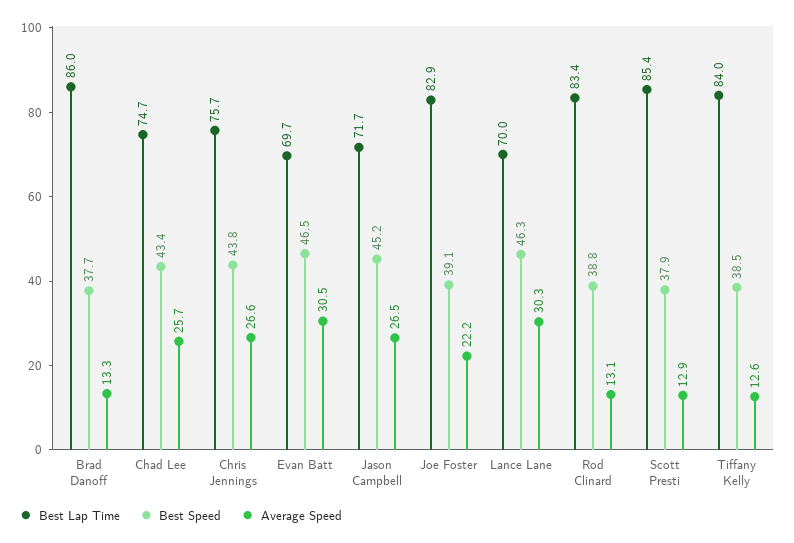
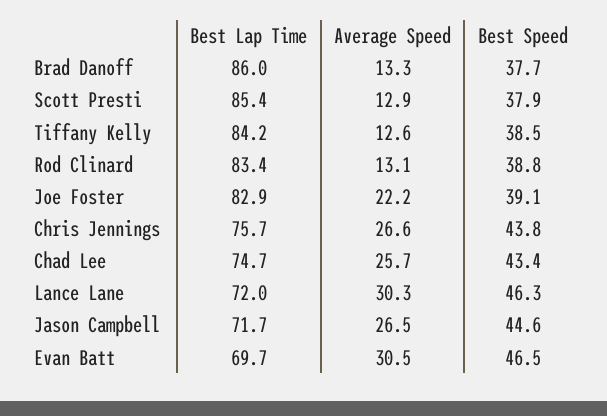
  {
    "Best Lap Time": {
      "Brad Danoff": 86,
      "Chad Lee": 74.7,
      "Chris Jennings": 75.7,
      "Evan Batt": 69.7,
      "Jason Campbell": 71.7,
      "Joe Foster": 82.9,
-     "Lance Lane": 70,
+     "Lance Lane": 72,
      "Rod Clinard": 83.4,
      "Scott Presti": 85.4,
-     "Tiffany Kelly": 84
+     "Tiffany Kelly": 84.2
    },
    "Best Speed": {
      "Brad Danoff": 37.7,
      "Chad Lee": 43.4,
      "Chris Jennings": 43.8,
      "Evan Batt": 46.5,
-     "Jason Campbell": 45.2,
+     "Jason Campbell": 44.6,
      "Joe Foster": 39.1,
      "Lance Lane": 46.3,
      "Rod Clinard": 38.8,
      "Scott Presti": 37.9,
      "Tiffany Kelly": 38.5
    },
    "Average Speed": {
      "Brad Danoff": 13.3,
      "Chad Lee": 25.7,
      "Chris Jennings": 26.6,
      "Evan Batt": 30.5,
      "Jason Campbell": 26.5,
      "Joe Foster": 22.2,
      "Lance Lane": 30.3,
      "Rod Clinard": 13.1,
      "Scott Presti": 12.9,
      "Tiffany Kelly": 12.6
    }
  }

